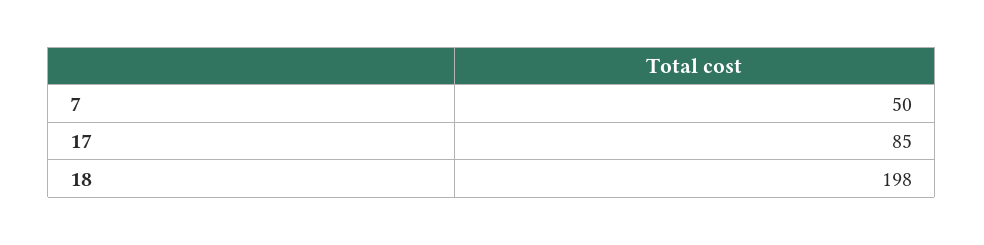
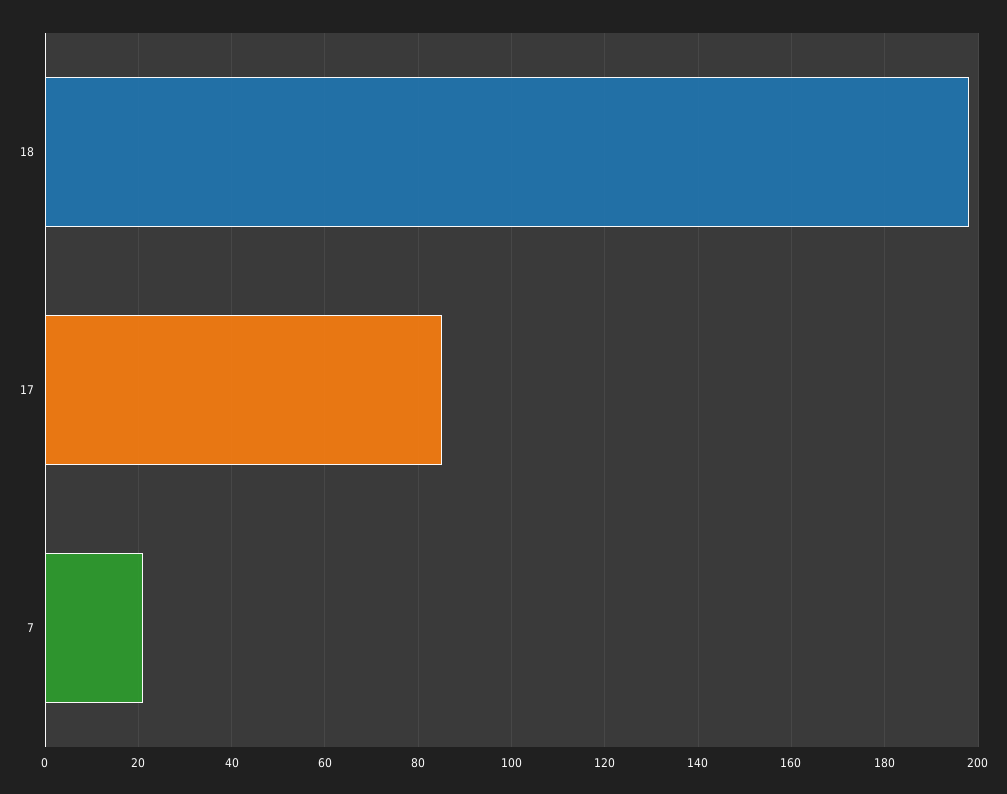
  {
-   "7": 50,
+   "7": 20,
    "17": 85,
    "18": 198
  }

